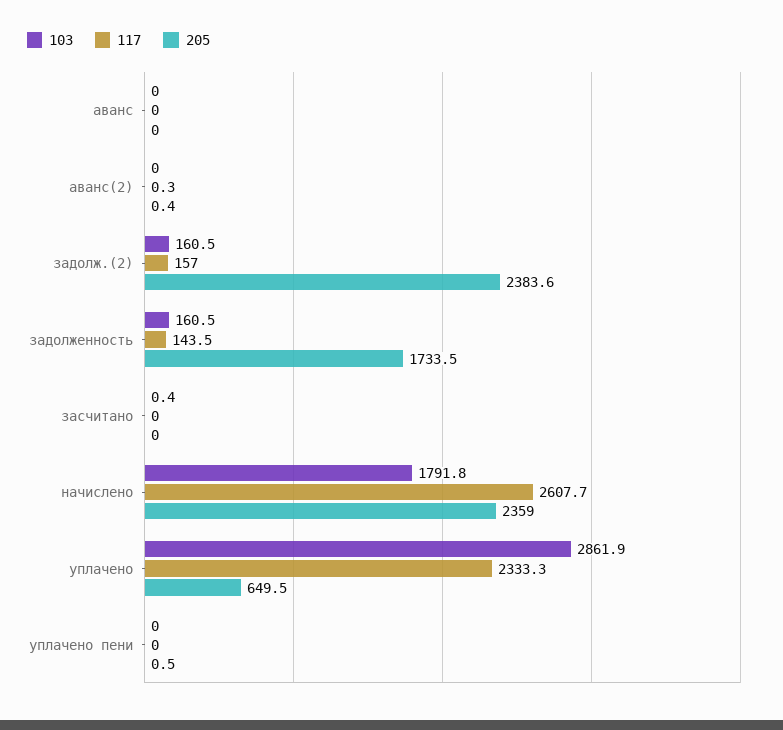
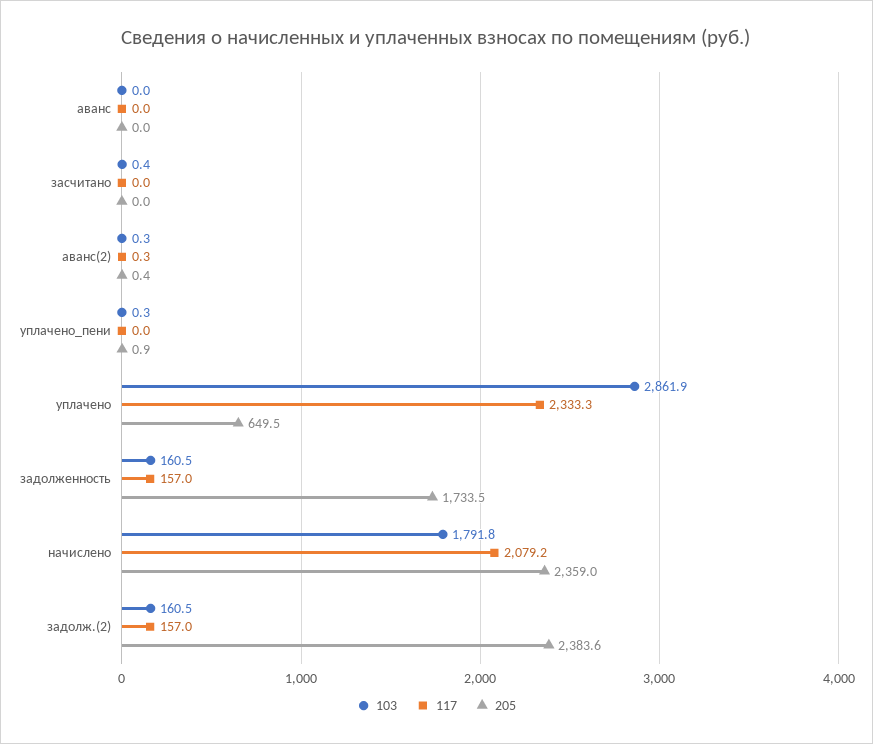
  {
    "103": {
      "аванс": 0,
-     "аванс(2)": 0,
+     "аванс(2)": 0.3,
      "задолж.(2)": 160.5,
      "задолженность": 160.5,
      "засчитано": 0.4,
      "начислено": 1791.8,
      "уплачено": 2861.9,
-     "уплачено пени": 0
+     "уплачено пени": 0.3
    },
    "117": {
      "аванс": 0,
      "аванс(2)": 0.3,
      "задолж.(2)": 157,
-     "задолженность": 143.5,
+     "задолженность": 157,
      "засчитано": 0,
-     "начислено": 2607.7,
+     "начислено": 2079.2,
      "уплачено": 2333.3,
      "уплачено пени": 0
    },
    "205": {
      "аванс": 0,
      "аванс(2)": 0.4,
      "задолж.(2)": 2383.6,
      "задолженность": 1733.5,
      "засчитано": 0,
      "начислено": 2359,
      "уплачено": 649.5,
-     "уплачено пени": 0.5
+     "уплачено пени": 0.9
    }
  }

